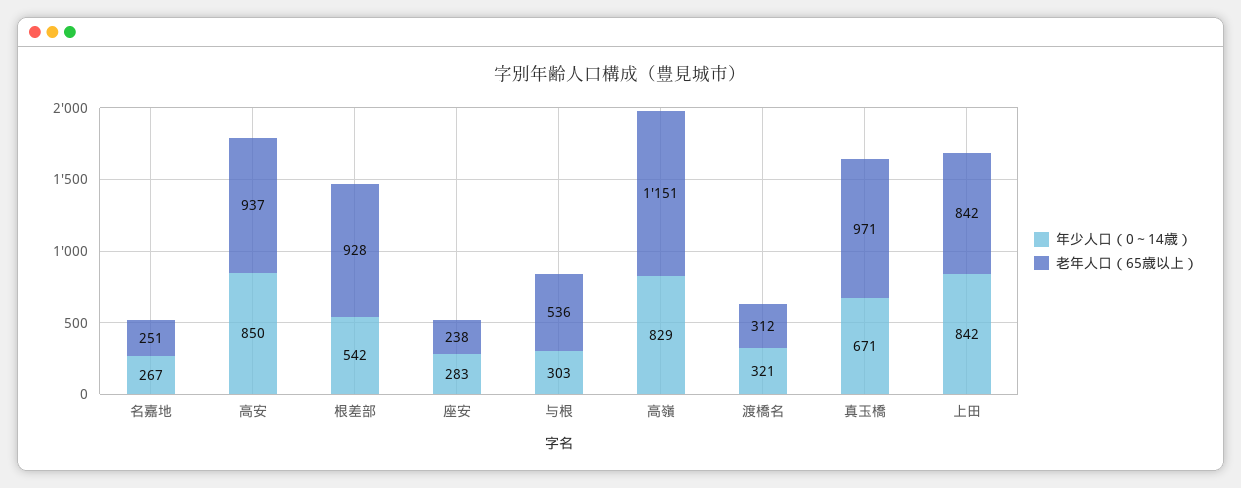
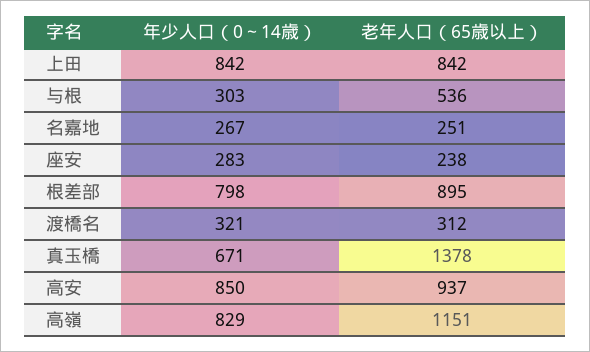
  {
    "年少人口（0～14歳）": {
      "名嘉地": 267,
      "高安": 850,
-     "根差部": 542,
+     "根差部": 798,
      "座安": 283,
      "与根": 303,
      "高嶺": 829,
      "渡橋名": 321,
      "真玉橋": 671,
      "上田": 842
    },
    "老年人口（65歳以上）": {
      "名嘉地": 251,
      "高安": 937,
-     "根差部": 928,
+     "根差部": 895,
      "座安": 238,
      "与根": 536,
      "高嶺": 1151,
      "渡橋名": 312,
-     "真玉橋": 971,
+     "真玉橋": 1378,
      "上田": 842
    }
  }

